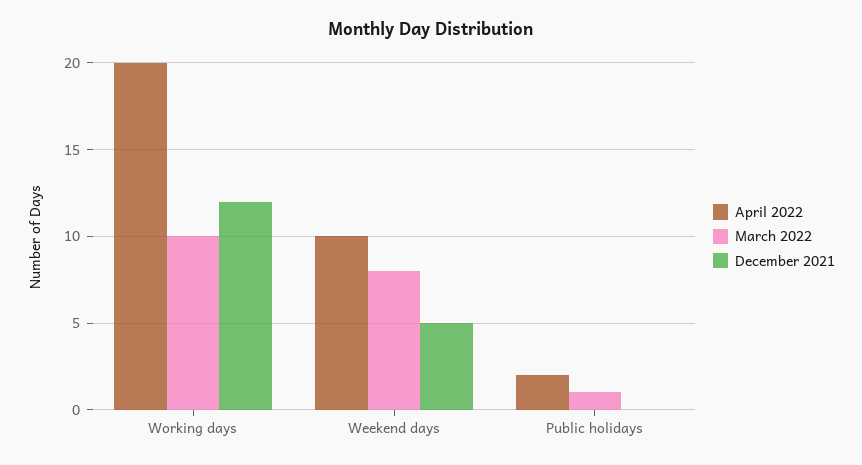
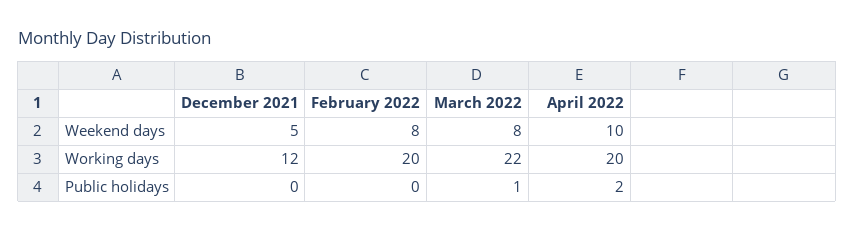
  {
    "April 2022": {
      "Working days": 20,
      "Weekend days": 10,
      "Public holidays": 2
    },
    "March 2022": {
-     "Working days": 10,
+     "Working days": 22,
      "Weekend days": 8,
      "Public holidays": 1
    },
    "December 2021": {
      "Working days": 12,
      "Weekend days": 5,
      "Public holidays": 0
-   }
+   },
+   "February 2022": {
+     "Weekend days": 8,
+     "Working days": 20,
+     "Public holidays": 0
+   }
  }

